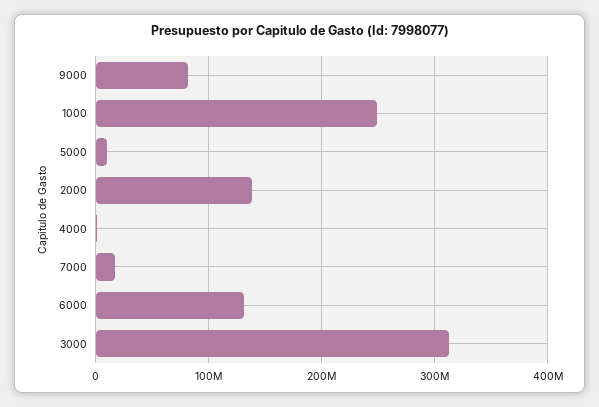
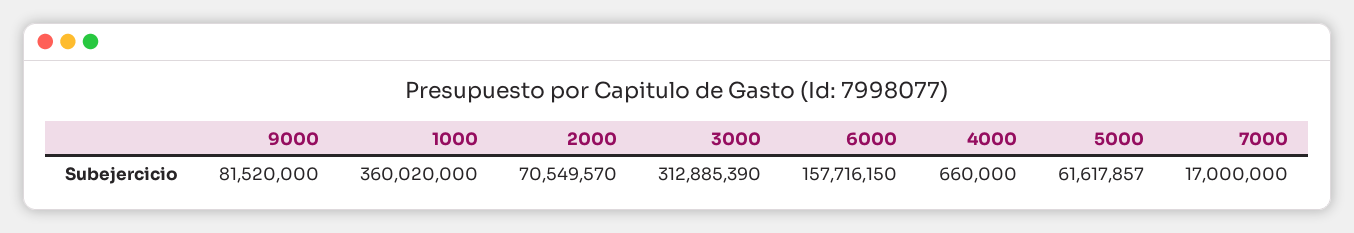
  {
    "9000": 81520000,
-   "1000": 250000000,
+   "1000": 360020000,
-   "5000": 10000000,
+   "5000": 61617857,
-   "2000": 140000000,
+   "2000": 70549570,
    "4000": 660000,
    "7000": 17000000,
-   "6000": 130000000,
+   "6000": 157716150,
    "3000": 312885390
  }

